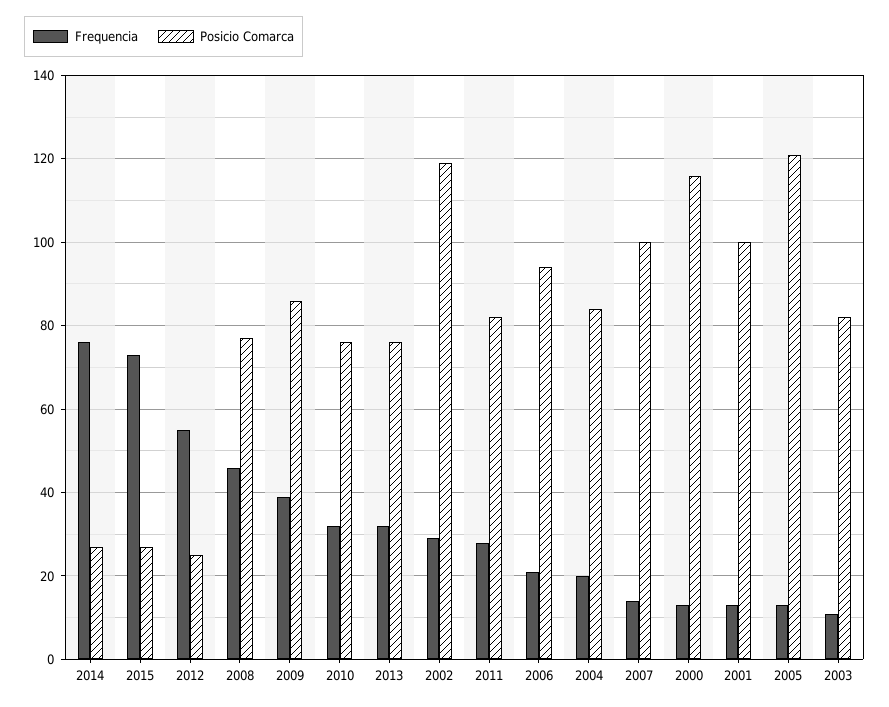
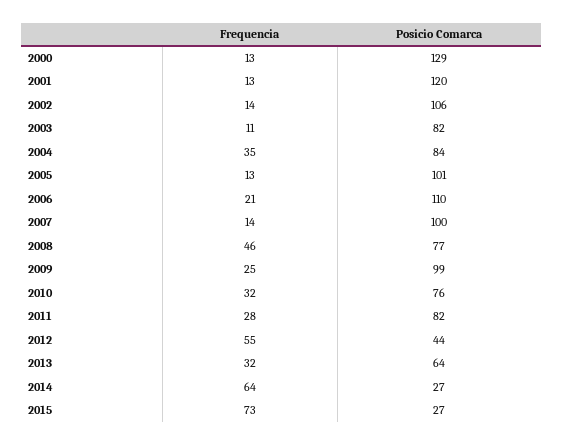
  {
    "Frequencia": {
-     "2014": 75,
+     "2014": 64,
      "2015": 73,
      "2012": 55,
      "2008": 46,
-     "2009": 40,
+     "2009": 25,
      "2010": 32,
      "2013": 32,
-     "2002": 30,
+     "2002": 14,
      "2011": 28,
      "2006": 21,
-     "2004": 20,
+     "2004": 35,
      "2007": 14,
      "2000": 13,
      "2001": 13,
      "2005": 13,
      "2003": 11
    },
    "Posicio Comarca": {
      "2014": 27,
      "2015": 27,
-     "2012": 25,
+     "2012": 44,
      "2008": 77,
-     "2009": 85,
+     "2009": 99,
      "2010": 76,
-     "2013": 75,
+     "2013": 64,
-     "2002": 120,
+     "2002": 106,
      "2011": 82,
-     "2006": 95,
+     "2006": 110,
      "2004": 84,
      "2007": 100,
-     "2000": 115,
+     "2000": 129,
-     "2001": 100,
+     "2001": 120,
-     "2005": 120,
+     "2005": 101,
      "2003": 82
    }
  }

